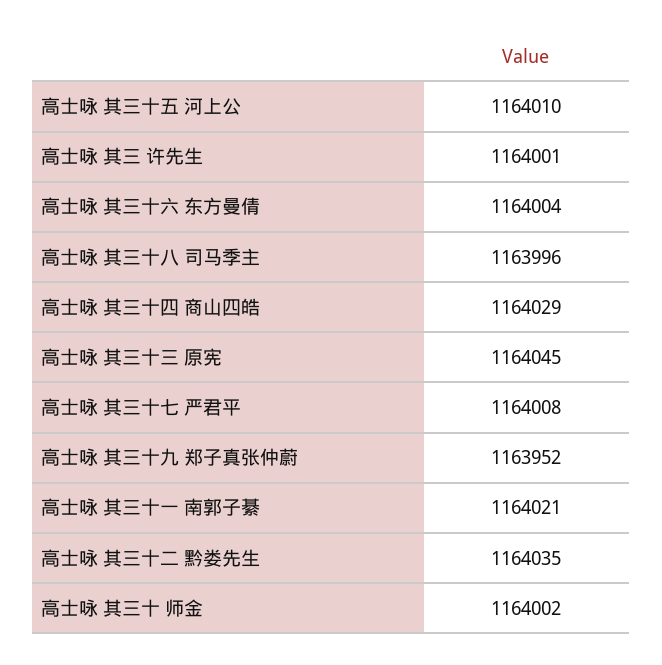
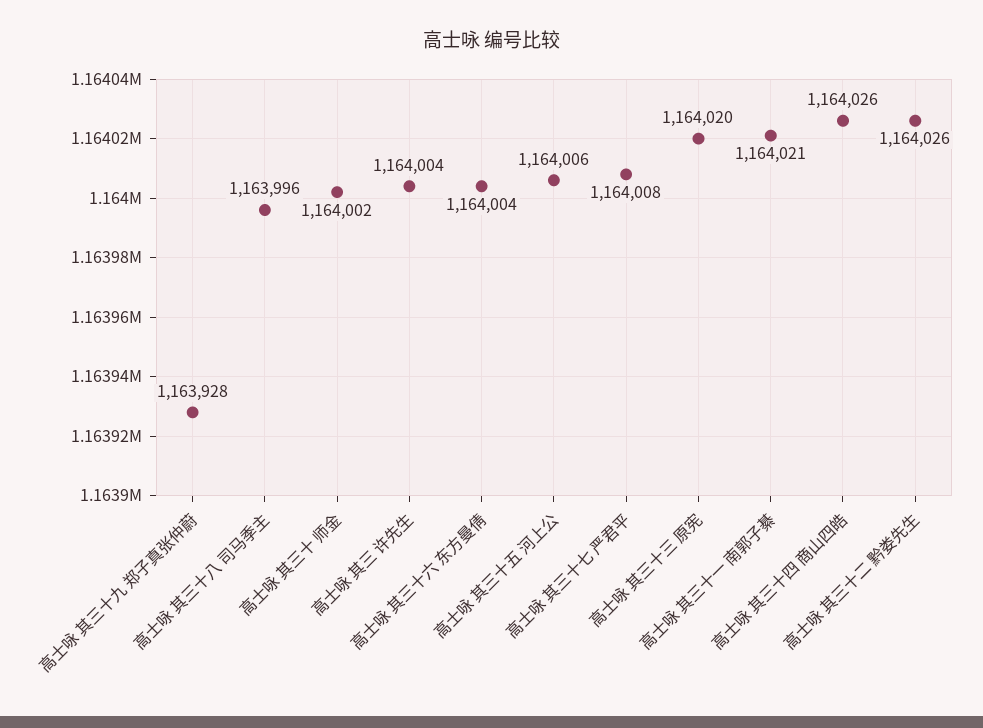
  {
-   "高士咏 其三十五 河上公": 1164010,
+   "高士咏 其三十五 河上公": 1164006,
-   "高士咏 其三 许先生": 1164001,
+   "高士咏 其三 许先生": 1164004,
    "高士咏 其三十六 东方曼倩": 1164004,
    "高士咏 其三十八 司马季主": 1163996,
-   "高士咏 其三十四 商山四皓": 1164029,
+   "高士咏 其三十四 商山四皓": 1164026,
-   "高士咏 其三十三 原宪": 1164045,
+   "高士咏 其三十三 原宪": 1164020,
    "高士咏 其三十七 严君平": 1164008,
-   "高士咏 其三十九 郑子真张仲蔚": 1163952,
+   "高士咏 其三十九 郑子真张仲蔚": 1163928,
    "高士咏 其三十一 南郭子綦": 1164021,
-   "高士咏 其三十二 黔娄先生": 1164035,
+   "高士咏 其三十二 黔娄先生": 1164026,
    "高士咏 其三十 师金": 1164002
  }

